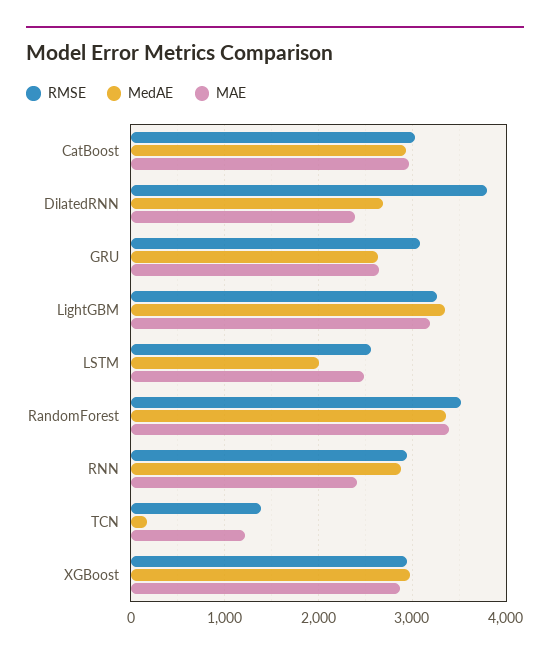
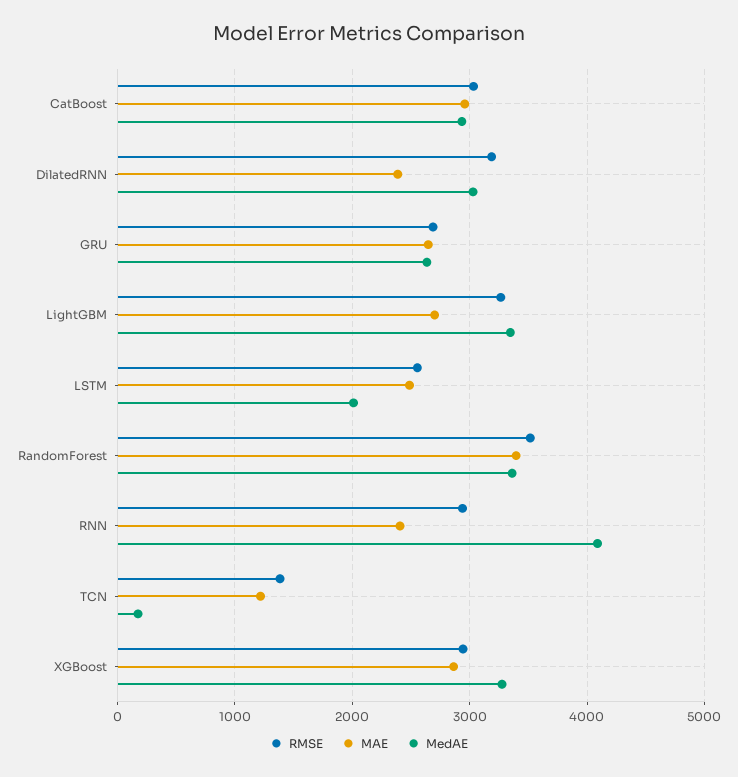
  {
    "RMSE": {
      "CatBoost": 3000,
-     "DilatedRNN": 3800,
+     "DilatedRNN": 3200,
-     "GRU": 3100,
+     "GRU": 2700,
      "LightGBM": 3300,
      "LSTM": 2600,
      "RandomForest": 3500,
      "RNN": 2900,
      "TCN": 1400,
      "XGBoost": 2900
    },
    "MedAE": {
      "CatBoost": 2900,
-     "DilatedRNN": 2700,
+     "DilatedRNN": 3000,
      "GRU": 2600,
      "LightGBM": 3300,
      "LSTM": 2000,
      "RandomForest": 3400,
-     "RNN": 2900,
+     "RNN": 4100,
      "TCN": 200,
-     "XGBoost": 3000
+     "XGBoost": 3300
    },
    "MAE": {
      "CatBoost": 3000,
      "DilatedRNN": 2400,
      "GRU": 2600,
-     "LightGBM": 3200,
+     "LightGBM": 2700,
      "LSTM": 2500,
      "RandomForest": 3400,
      "RNN": 2400,
      "TCN": 1200,
      "XGBoost": 2900
    }
  }

